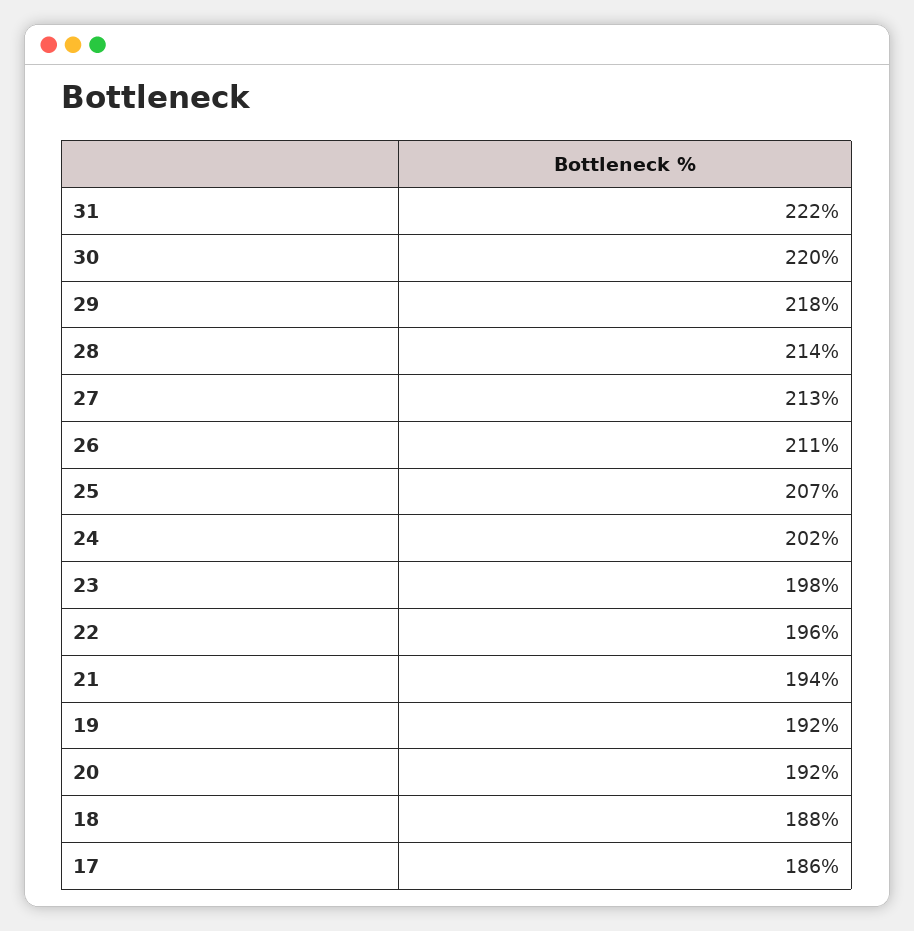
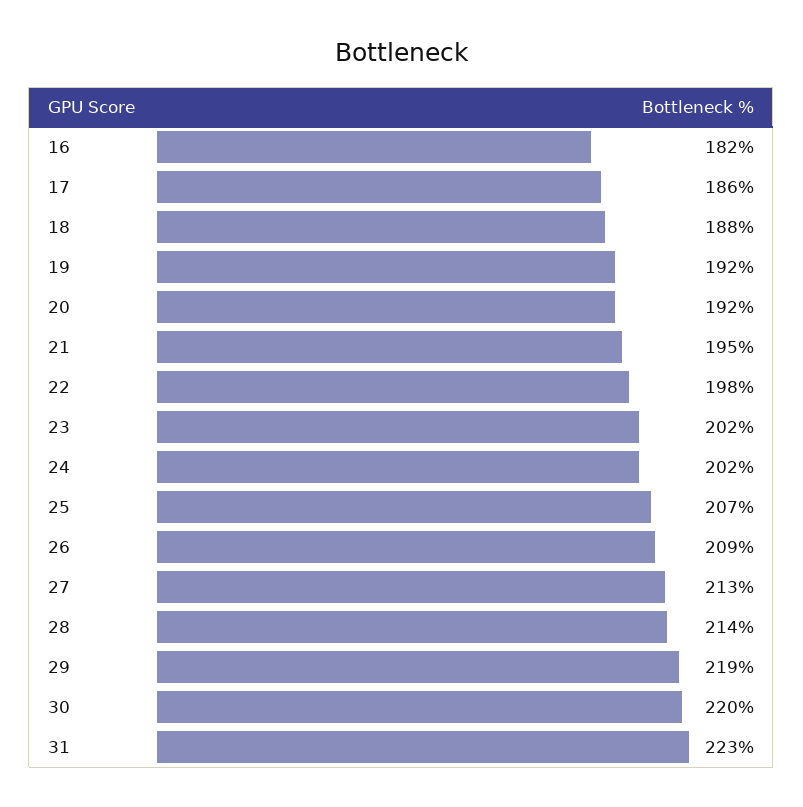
  {
-   "31": 222,
+   "31": 223,
    "30": 220,
-   "29": 218,
+   "29": 219,
    "28": 214,
    "27": 213,
-   "26": 211,
+   "26": 209,
    "25": 207,
    "24": 202,
-   "23": 198,
+   "23": 202,
-   "22": 196,
+   "22": 198,
-   "21": 194,
+   "21": 195,
    "19": 192,
    "20": 192,
    "18": 188,
-   "17": 186
+   "17": 186,
+   "16": 182
  }

